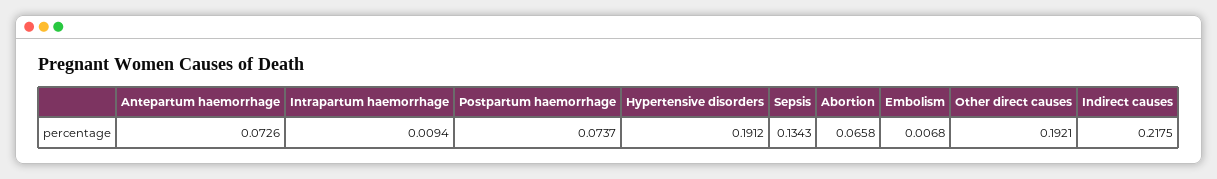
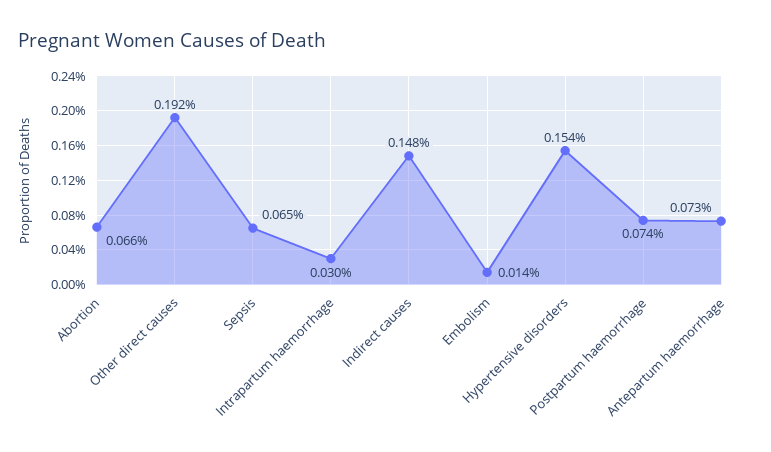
  {
    "Antepartum haemorrhage": 0.0726,
-   "Intrapartum haemorrhage": 0.0094,
+   "Intrapartum haemorrhage": 0.03,
    "Postpartum haemorrhage": 0.0737,
-   "Hypertensive disorders": 0.1912,
+   "Hypertensive disorders": 0.154,
-   "Sepsis": 0.1343,
+   "Sepsis": 0.065,
    "Abortion": 0.0658,
-   "Embolism": 0.0068,
+   "Embolism": 0.014,
    "Other direct causes": 0.1921,
-   "Indirect causes": 0.2175
+   "Indirect causes": 0.148
  }

